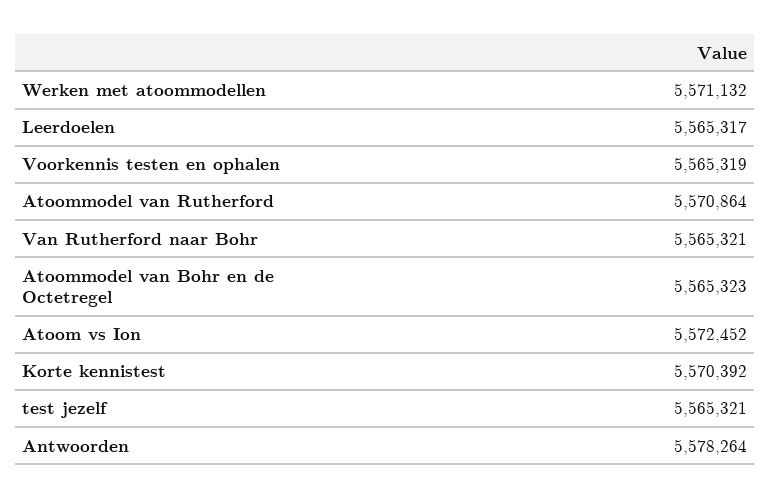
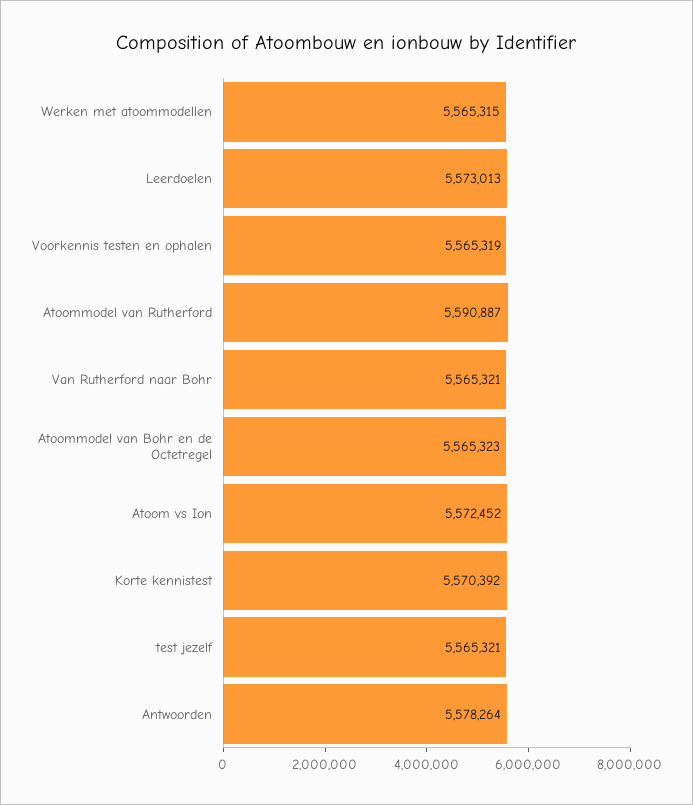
  {
-   "Werken met atoommodellen": 5571132,
+   "Werken met atoommodellen": 5565315,
-   "Leerdoelen": 5565317,
+   "Leerdoelen": 5573013,
    "Voorkennis testen en ophalen": 5565319,
-   "Atoommodel van Rutherford": 5570864,
+   "Atoommodel van Rutherford": 5590887,
    "Van Rutherford naar Bohr": 5565321,
    "Atoommodel van Bohr en de Octetregel": 5565323,
    "Atoom vs Ion": 5572452,
    "Korte kennistest": 5570392,
    "test jezelf": 5565321,
    "Antwoorden": 5578264
  }

